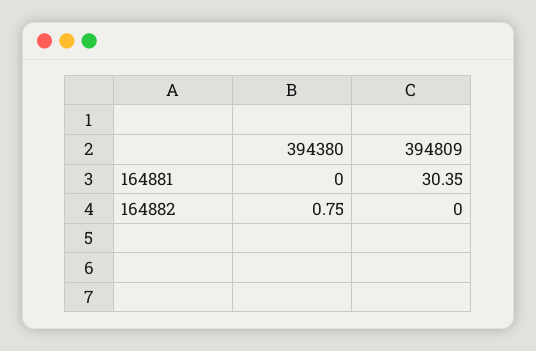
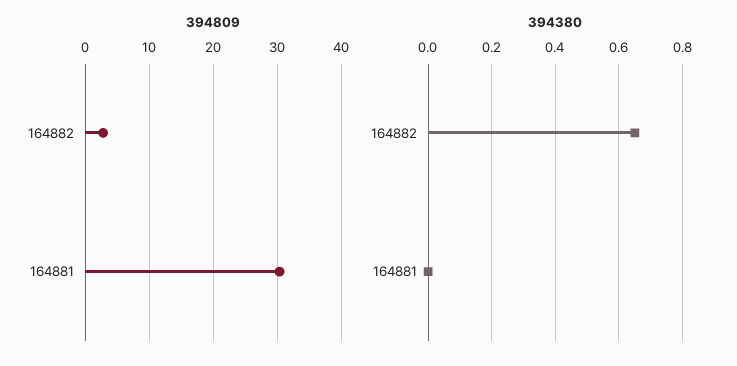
  {
    "394380": {
      "164881": 0,
-     "164882": 0.75
+     "164882": 0.65
    },
    "394809": {
      "164881": 30.35,
-     "164882": 0
+     "164882": 3
    }
  }

